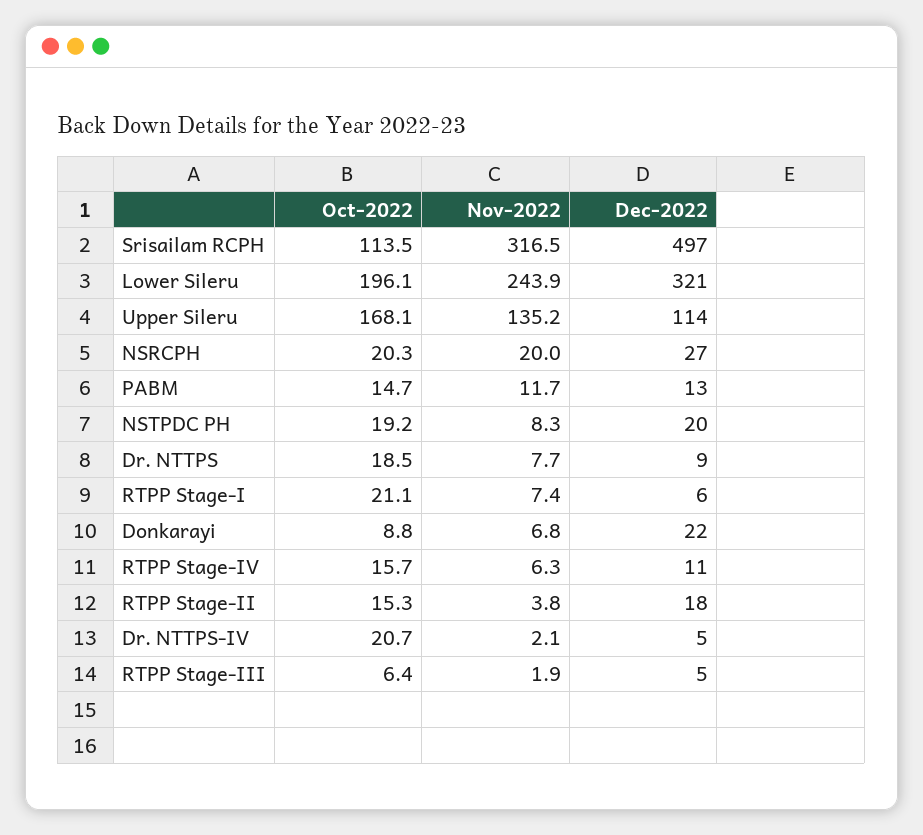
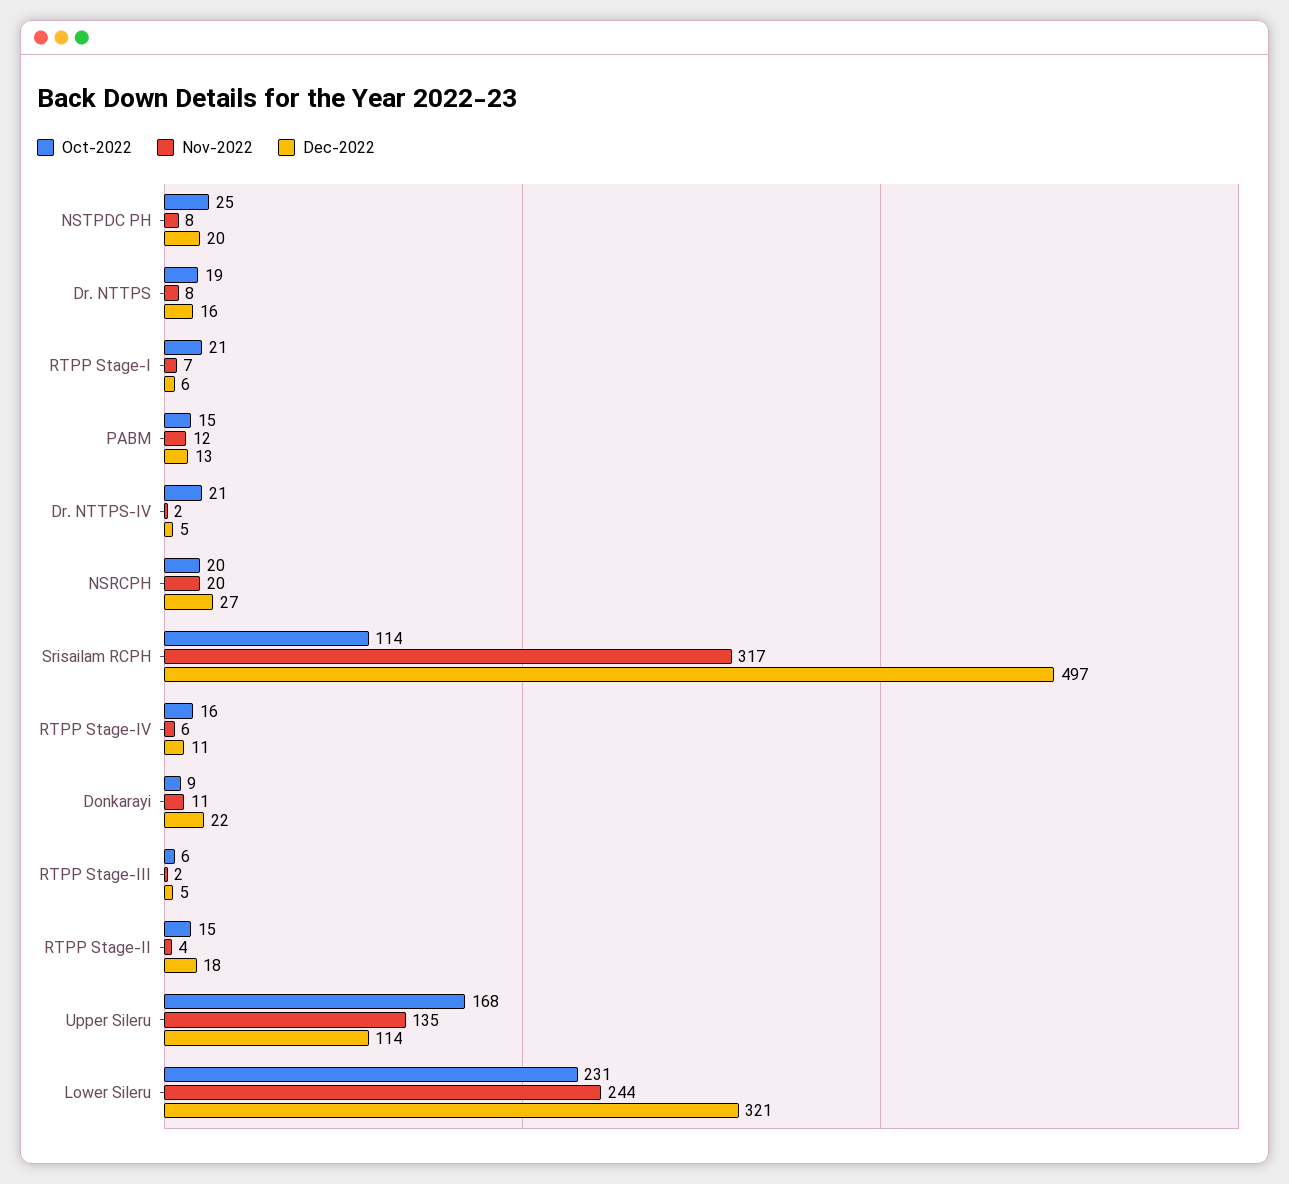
  {
    "Oct-2022": {
      "Srisailam RCPH": 113.5,
-     "Lower Sileru": 196.1,
+     "Lower Sileru": 231,
      "Upper Sileru": 168.1,
      "NSRCPH": 20.3,
      "PABM": 14.7,
-     "NSTPDC PH": 19.2,
+     "NSTPDC PH": 25,
      "Dr. NTTPS": 18.5,
      "RTPP Stage-I": 21.1,
      "Donkarayi": 8.8,
      "RTPP Stage-IV": 15.7,
      "RTPP Stage-II": 15.3,
      "Dr. NTTPS-IV": 20.7,
      "RTPP Stage-III": 6.4
    },
    "Nov-2022": {
      "Srisailam RCPH": 316.5,
      "Lower Sileru": 243.9,
      "Upper Sileru": 135.2,
      "NSRCPH": 20,
      "PABM": 11.7,
      "NSTPDC PH": 8.3,
      "Dr. NTTPS": 7.7,
      "RTPP Stage-I": 7.4,
-     "Donkarayi": 6.8,
+     "Donkarayi": 11,
      "RTPP Stage-IV": 6.3,
      "RTPP Stage-II": 3.8,
      "Dr. NTTPS-IV": 2.1,
      "RTPP Stage-III": 1.9
    },
    "Dec-2022": {
      "Srisailam RCPH": 497,
      "Lower Sileru": 321,
      "Upper Sileru": 114,
      "NSRCPH": 27,
      "PABM": 13,
      "NSTPDC PH": 20,
-     "Dr. NTTPS": 9,
+     "Dr. NTTPS": 16,
      "RTPP Stage-I": 6,
      "Donkarayi": 22,
      "RTPP Stage-IV": 11,
      "RTPP Stage-II": 18,
      "Dr. NTTPS-IV": 5,
      "RTPP Stage-III": 5
    }
  }

